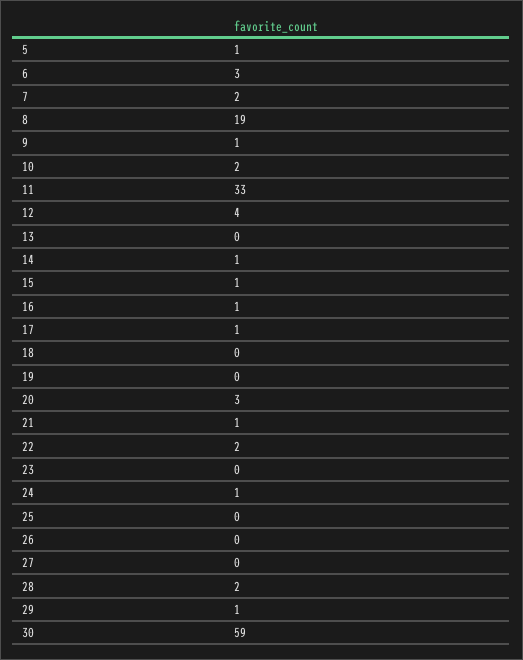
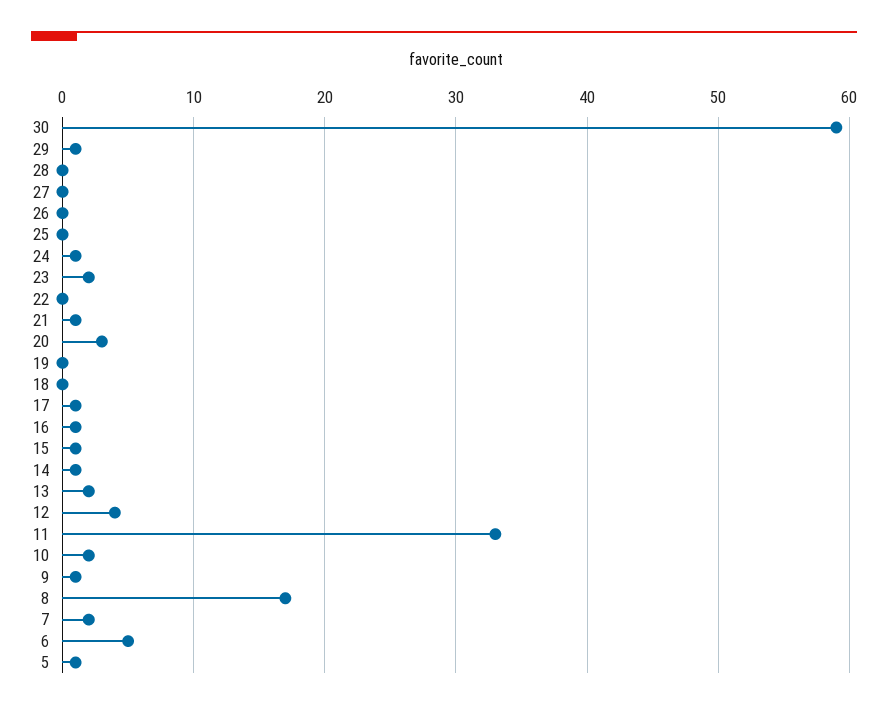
  {
    "5": 1,
-   "6": 3,
+   "6": 5,
    "7": 2,
-   "8": 19,
+   "8": 17,
    "9": 1,
    "10": 2,
    "11": 33,
    "12": 4,
-   "13": 0,
+   "13": 2,
    "14": 1,
    "15": 1,
    "16": 1,
    "17": 1,
    "18": 0,
    "19": 0,
    "20": 3,
    "21": 1,
-   "22": 2,
+   "22": 0,
-   "23": 0,
+   "23": 2,
    "24": 1,
    "25": 0,
    "26": 0,
    "27": 0,
-   "28": 2,
+   "28": 0,
    "29": 1,
    "30": 59
  }

